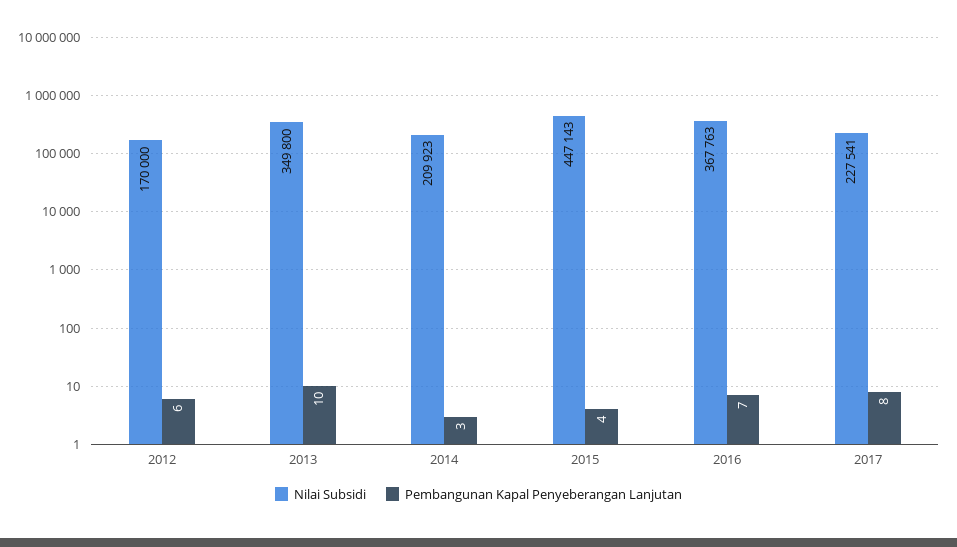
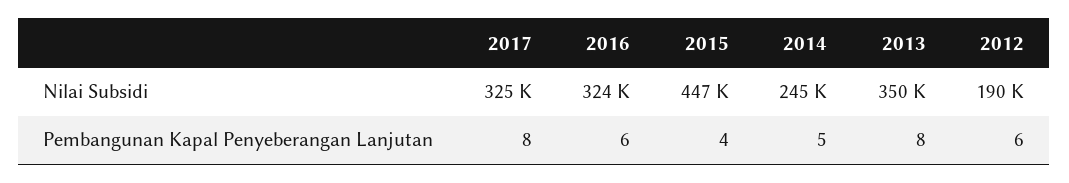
  {
    "Nilai Subsidi": {
-     "2012": 170000,
+     "2012": 190000,
      "2013": 349800,
-     "2014": 209923,
+     "2014": 245000,
      "2015": 447143,
-     "2016": 367763,
+     "2016": 324000,
-     "2017": 227541
+     "2017": 325000
    },
    "Pembangunan Kapal Penyeberangan Lanjutan": {
      "2012": 6,
-     "2013": 10,
+     "2013": 8,
-     "2014": 3,
+     "2014": 5,
      "2015": 4,
-     "2016": 7,
+     "2016": 6,
      "2017": 8
    }
  }

